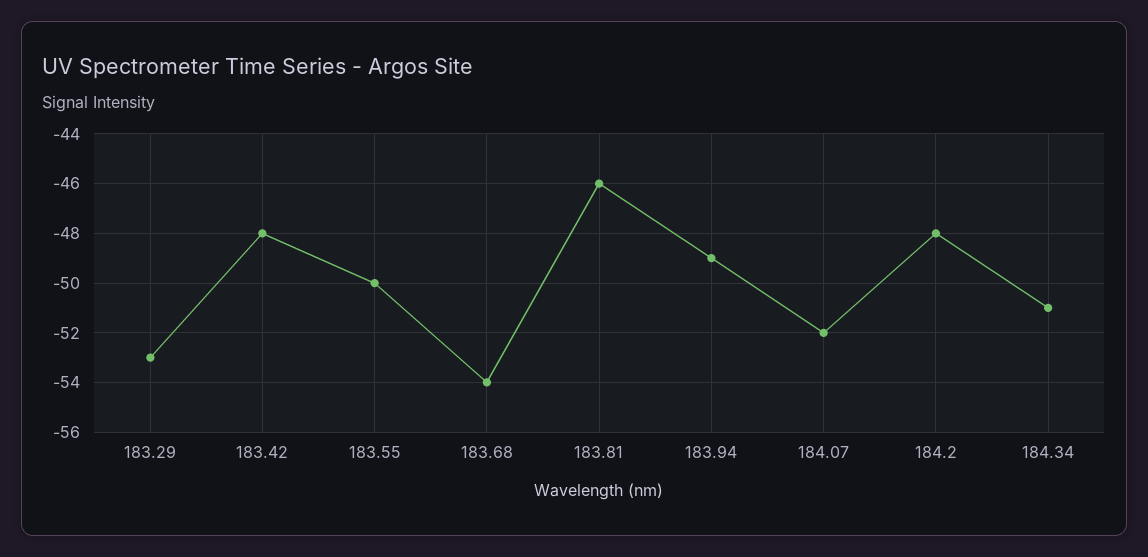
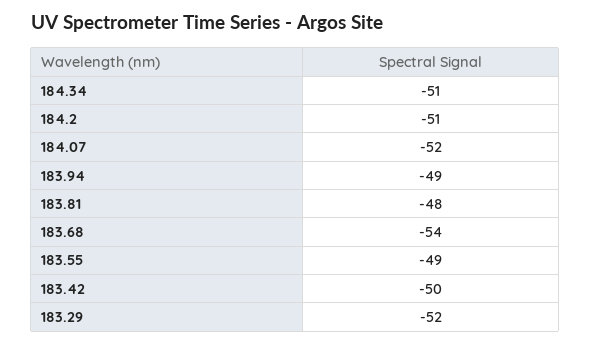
  {
-   "183.29": -53,
+   "183.29": -52,
-   "183.42": -48,
+   "183.42": -50,
-   "183.55": -50,
+   "183.55": -49,
    "183.68": -54,
-   "183.81": -46,
+   "183.81": -48,
    "183.94": -49,
    "184.07": -52,
-   "184.2": -48,
+   "184.2": -51,
    "184.34": -51
  }

